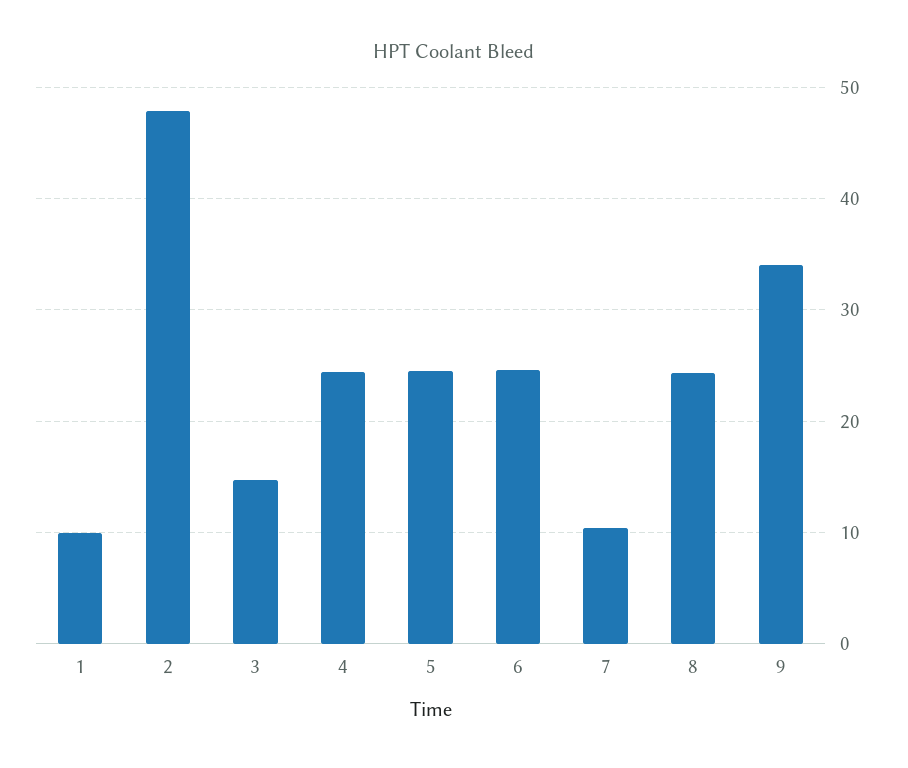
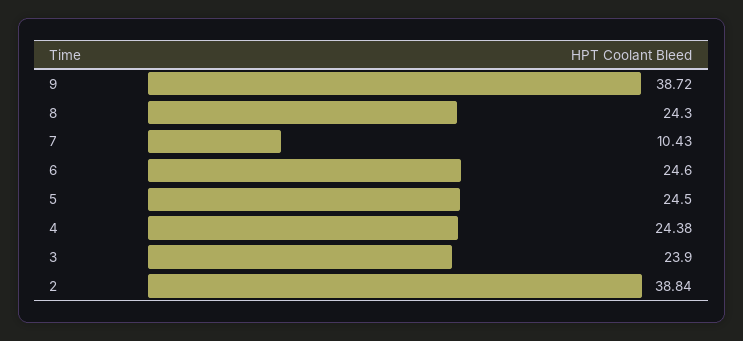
  {
-   "1": 10,
-   "2": 48,
+   "2": 38.84,
-   "3": 15,
+   "3": 23.9,
    "4": 24.38,
    "5": 24.5,
    "6": 24.6,
    "7": 10.43,
    "8": 24.3,
-   "9": 34
+   "9": 38.72
  }

